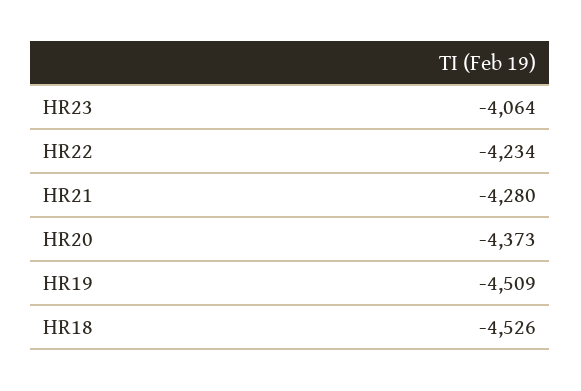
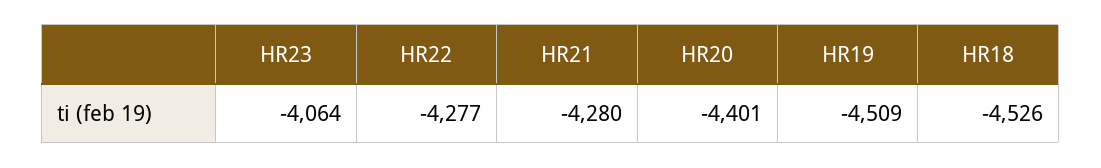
  {
    "HR23": -4064,
-   "HR22": -4234,
+   "HR22": -4277,
    "HR21": -4280,
-   "HR20": -4373,
+   "HR20": -4401,
    "HR19": -4509,
    "HR18": -4526
  }

